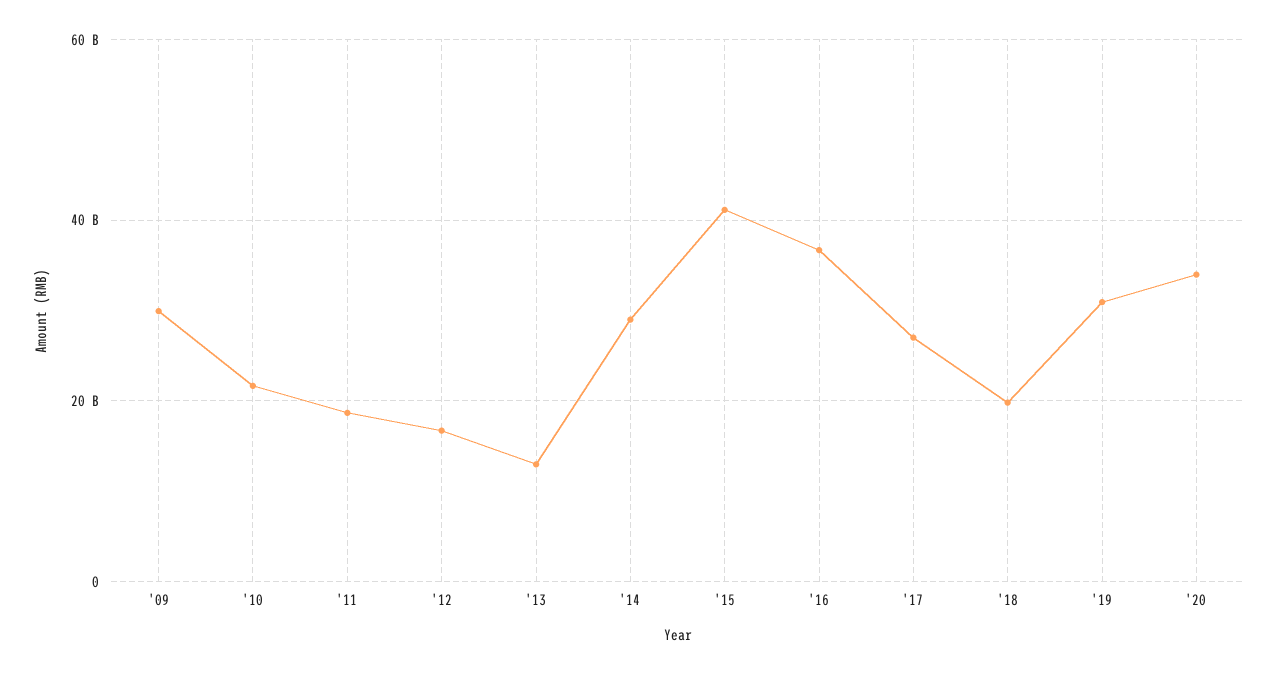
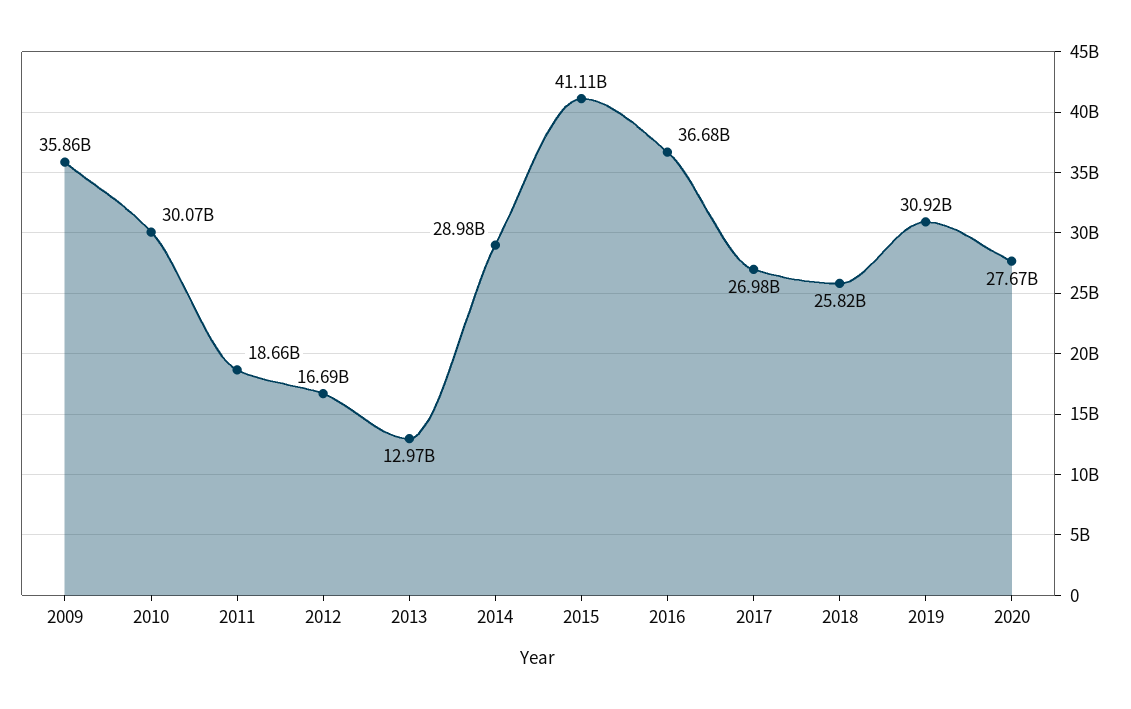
  {
-   "'09": 30000000000,
+   "'09": 35860000000,
-   "'10": 22000000000,
+   "'10": 30070000000,
    "'11": 18660000000,
    "'12": 16690000000,
    "'13": 12970000000,
    "'14": 28980000000,
    "'15": 41110000000,
    "'16": 36680000000,
    "'17": 26980000000,
-   "'18": 20000000000,
+   "'18": 25820000000,
    "'19": 30920000000,
-   "'20": 34000000000
+   "'20": 27670000000
  }

